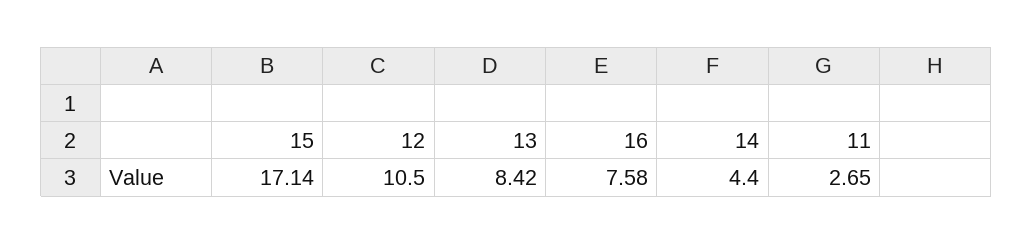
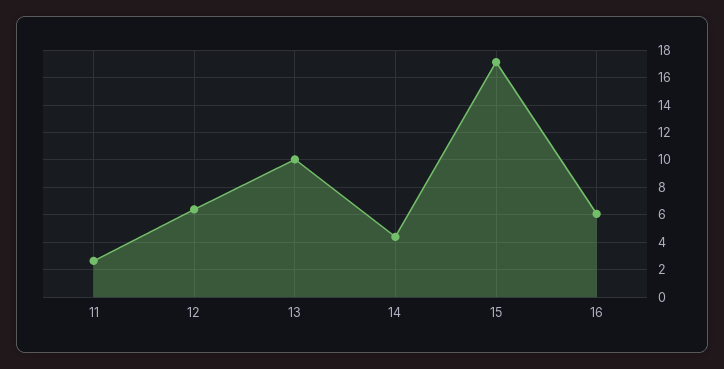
  {
    "15": 17.14,
-   "12": 10.5,
+   "12": 6.5,
-   "13": 8.42,
+   "13": 10,
-   "16": 7.58,
+   "16": 6,
    "14": 4.4,
    "11": 2.65
  }

